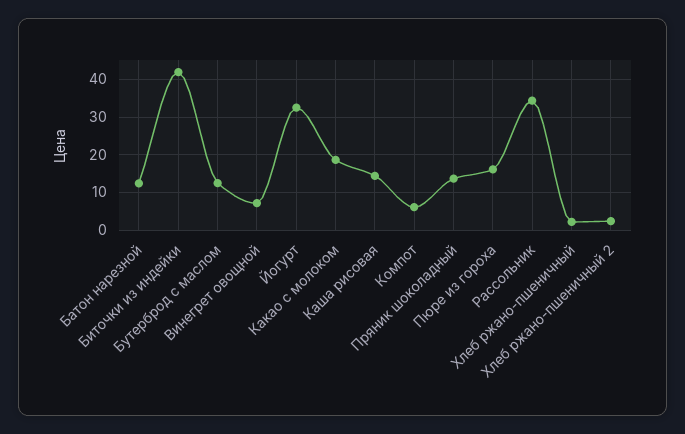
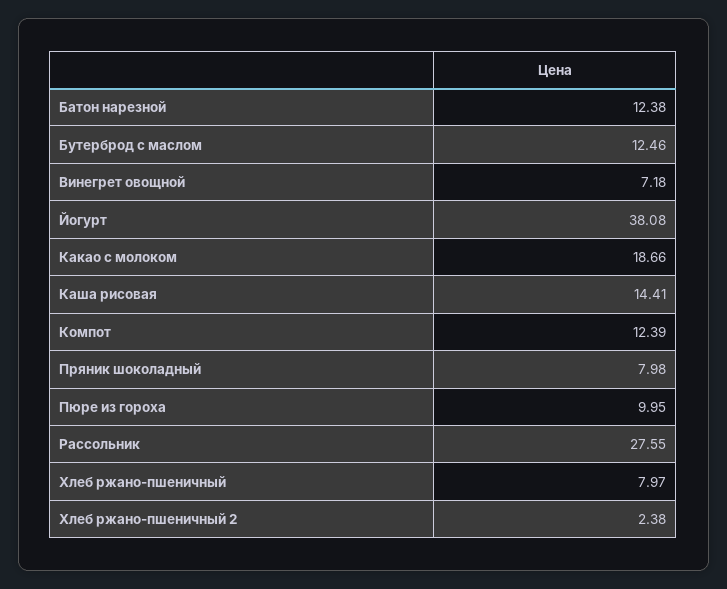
  {
    "Батон нарезной": 12.38,
-   "Биточки из индейки": 42,
    "Бутерброд с маслом": 12.46,
    "Винегрет овощной": 7.18,
-   "Йогурт": 32,
+   "Йогурт": 38.08,
    "Какао с молоком": 18.66,
    "Каша рисовая": 14.41,
-   "Компот": 6,
+   "Компот": 12.39,
-   "Пряник шоколадный": 14,
+   "Пряник шоколадный": 7.98,
-   "Пюре из гороха": 16,
+   "Пюре из гороха": 9.95,
-   "Рассольник": 34,
+   "Рассольник": 27.55,
-   "Хлеб ржано-пшеничный": 2,
+   "Хлеб ржано-пшеничный": 7.97,
    "Хлеб ржано-пшеничный 2": 2.38
  }

